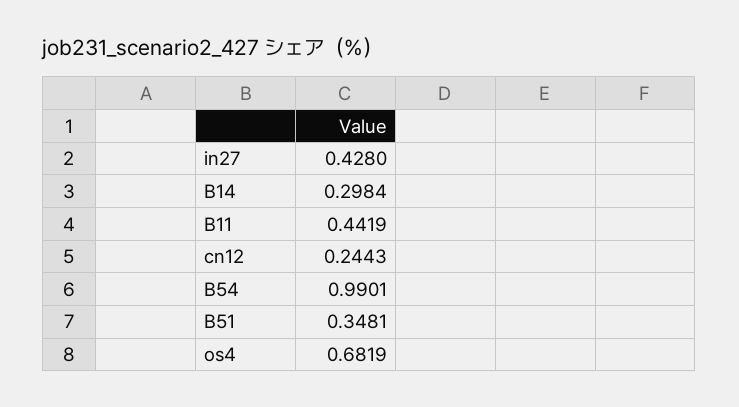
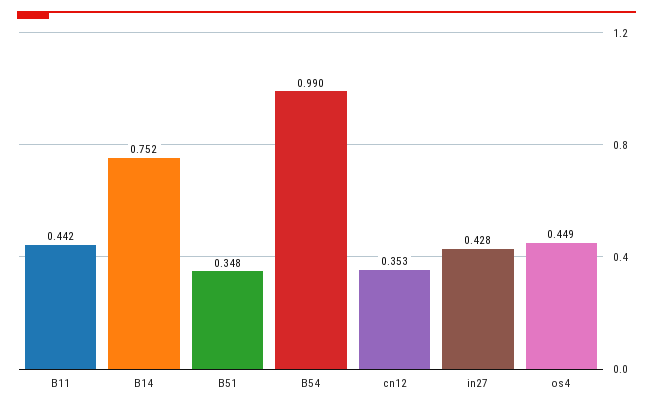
  {
    "in27": 0.428,
-   "B14": 0.2984,
+   "B14": 0.752,
    "B11": 0.4419,
-   "cn12": 0.2443,
+   "cn12": 0.353,
    "B54": 0.9901,
    "B51": 0.3481,
-   "os4": 0.6819
+   "os4": 0.449
  }

